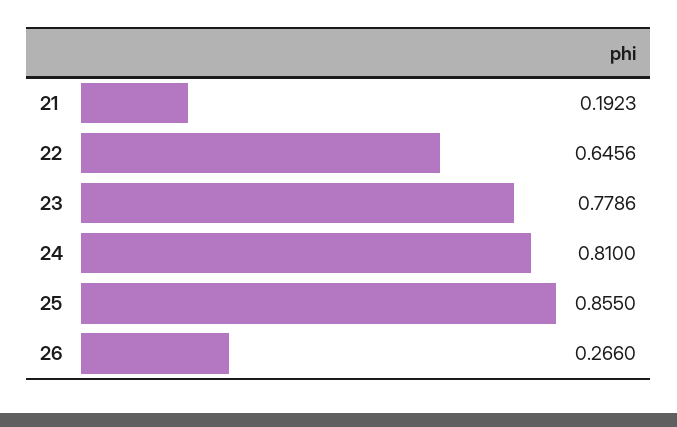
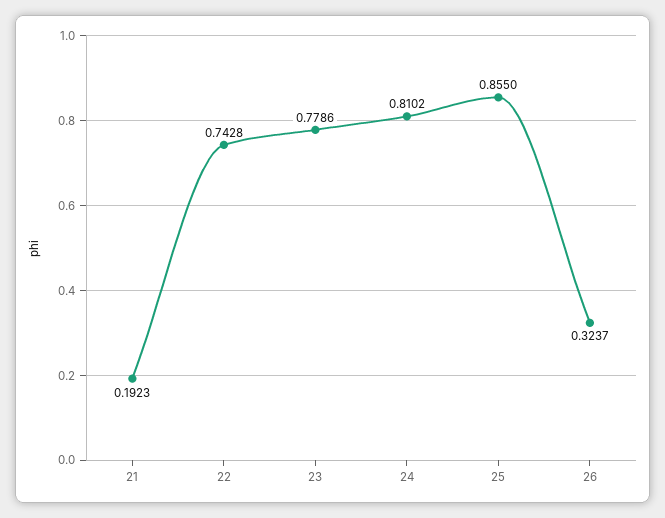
  {
    "21": 0.1923,
-   "22": 0.6456,
+   "22": 0.7428,
    "23": 0.7786,
-   "24": 0.81,
+   "24": 0.8102,
    "25": 0.855,
-   "26": 0.266
+   "26": 0.3237
  }

